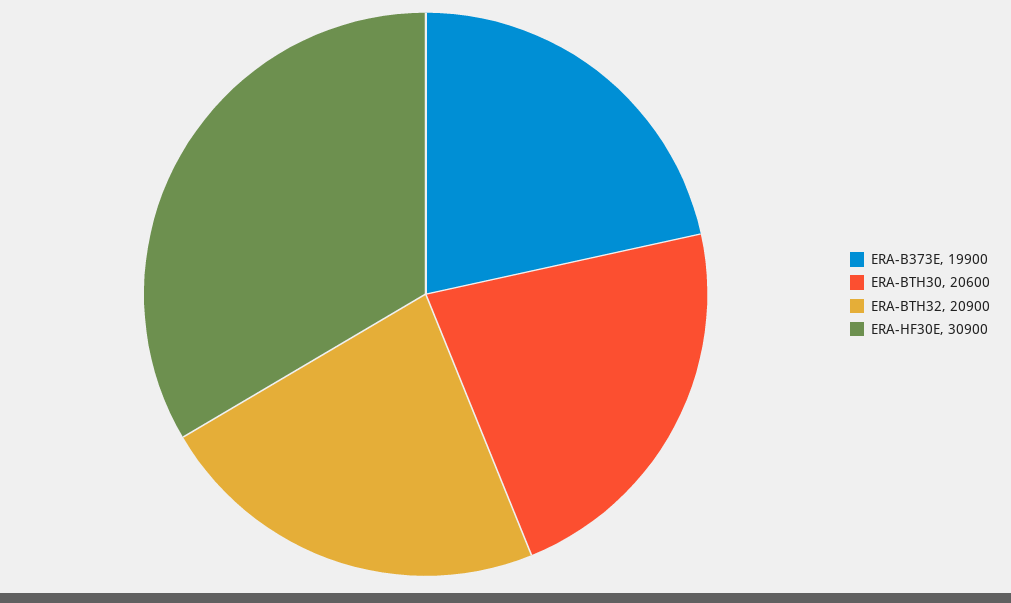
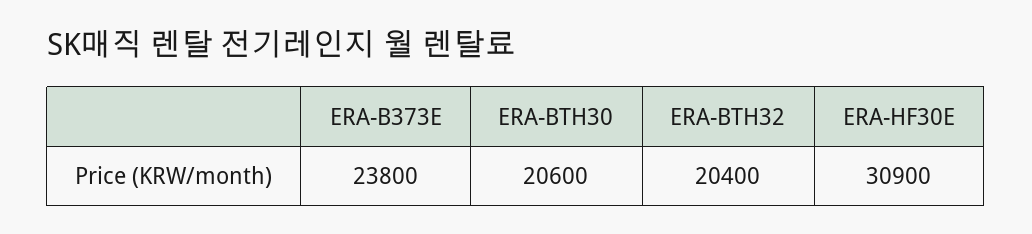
  {
-   "ERA-B373E": 19900,
+   "ERA-B373E": 23800,
    "ERA-BTH30": 20600,
-   "ERA-BTH32": 20900,
+   "ERA-BTH32": 20400,
    "ERA-HF30E": 30900
  }

